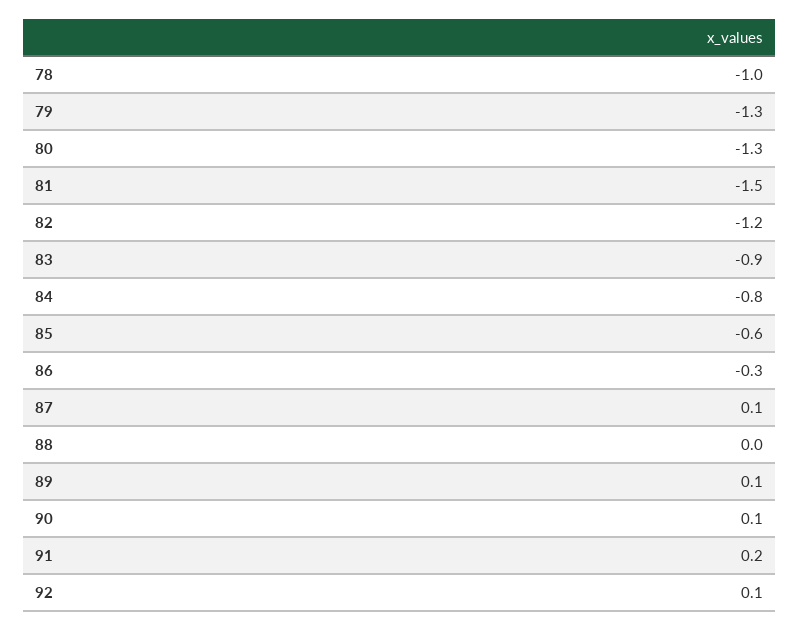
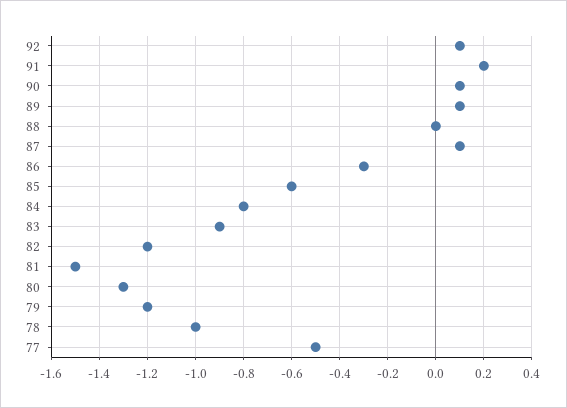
  {
    "78": -1,
-   "79": -1.3,
+   "79": -1.2,
    "80": -1.3,
    "81": -1.5,
    "82": -1.2,
    "83": -0.9,
    "84": -0.8,
    "85": -0.6,
    "86": -0.3,
    "87": 0.1,
    "88": 0,
    "89": 0.1,
    "90": 0.1,
    "91": 0.2,
-   "92": 0.1
+   "92": 0.1,
+   "77": -0.5
  }

